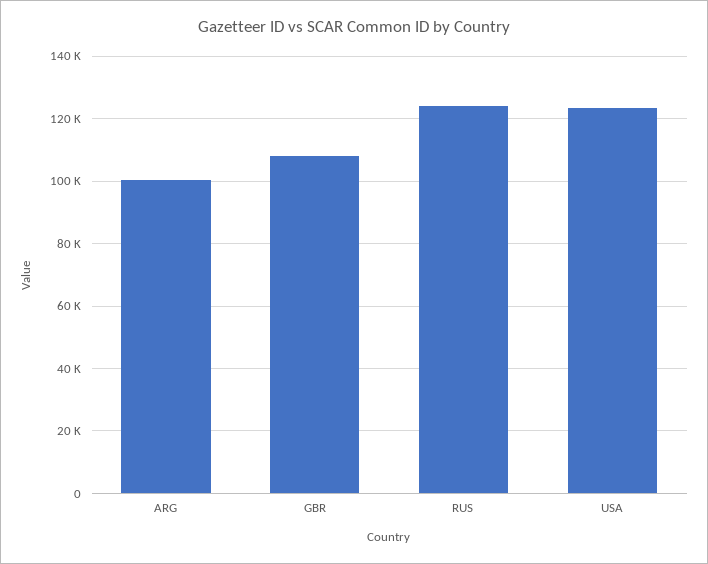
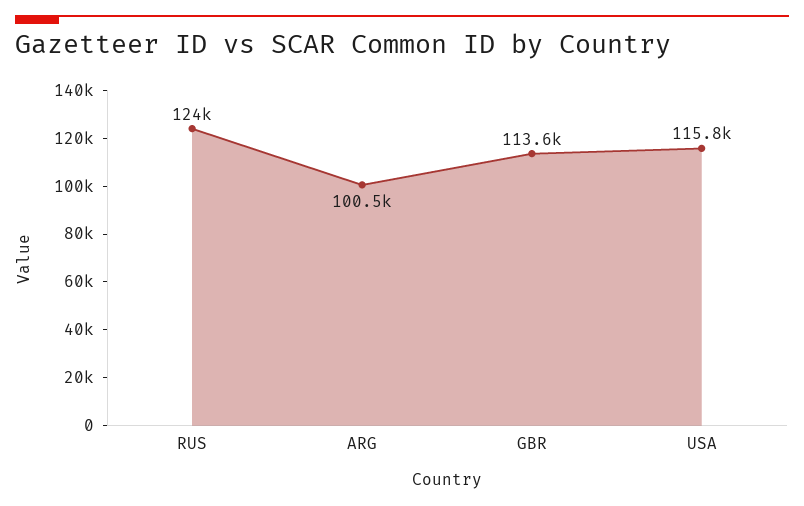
  {
    "ARG": 100500,
-   "GBR": 108000,
+   "GBR": 113600,
    "RUS": 124000,
-   "USA": 124000
+   "USA": 115800
  }

